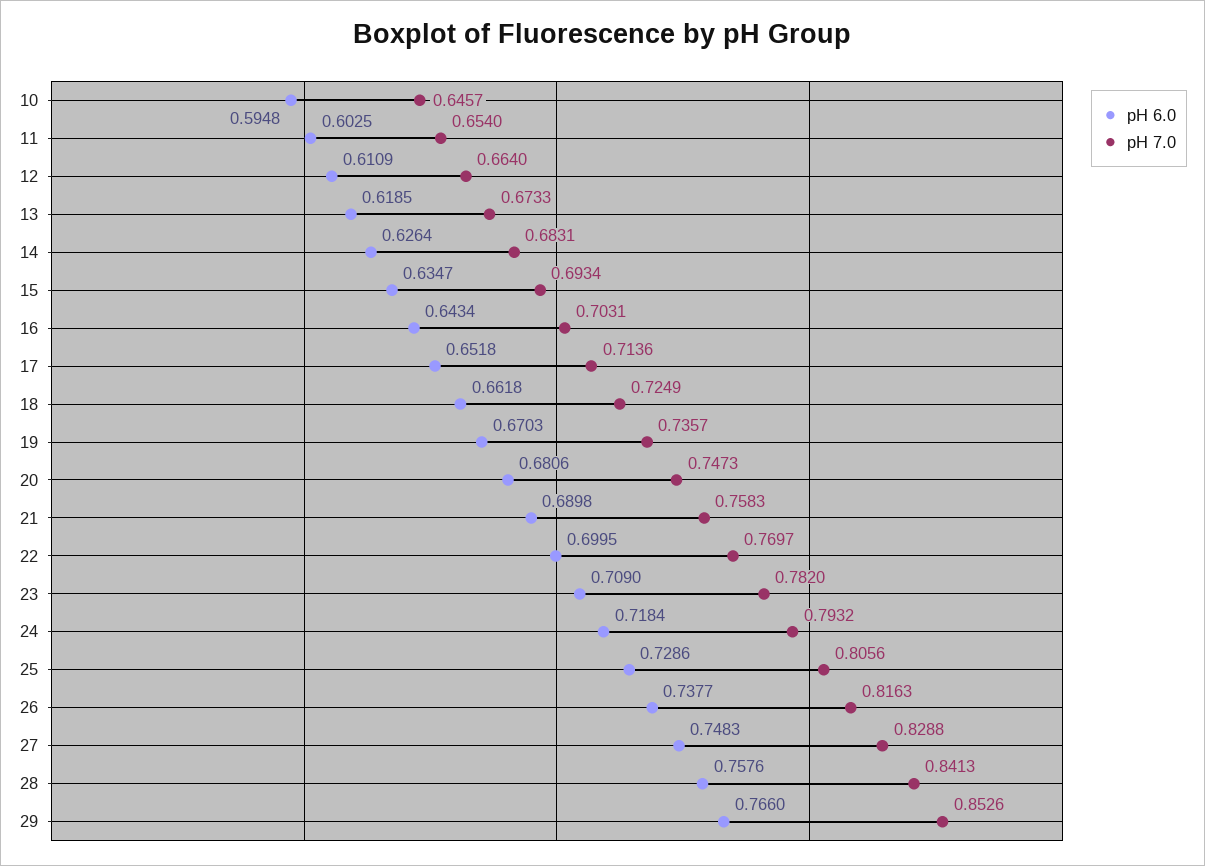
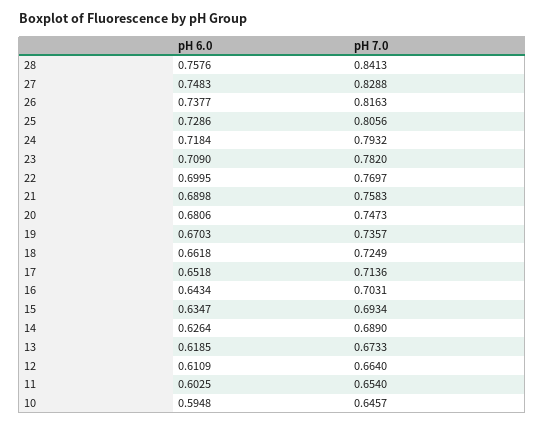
  {
    "pH 6.0": {
      "10": 0.5948,
      "11": 0.6025,
      "12": 0.6109,
      "13": 0.6185,
      "14": 0.6264,
      "15": 0.6347,
      "16": 0.6434,
      "17": 0.6518,
      "18": 0.6618,
      "19": 0.6703,
      "20": 0.6806,
      "21": 0.6898,
      "22": 0.6995,
      "23": 0.709,
      "24": 0.7184,
      "25": 0.7286,
      "26": 0.7377,
      "27": 0.7483,
-     "28": 0.7576,
+     "28": 0.7576
-     "29": 0.766
    },
    "pH 7.0": {
      "10": 0.6457,
      "11": 0.654,
      "12": 0.664,
      "13": 0.6733,
-     "14": 0.6831,
+     "14": 0.689,
      "15": 0.6934,
      "16": 0.7031,
      "17": 0.7136,
      "18": 0.7249,
      "19": 0.7357,
      "20": 0.7473,
      "21": 0.7583,
      "22": 0.7697,
      "23": 0.782,
      "24": 0.7932,
      "25": 0.8056,
      "26": 0.8163,
      "27": 0.8288,
-     "28": 0.8413,
+     "28": 0.8413
-     "29": 0.8526
    }
  }

